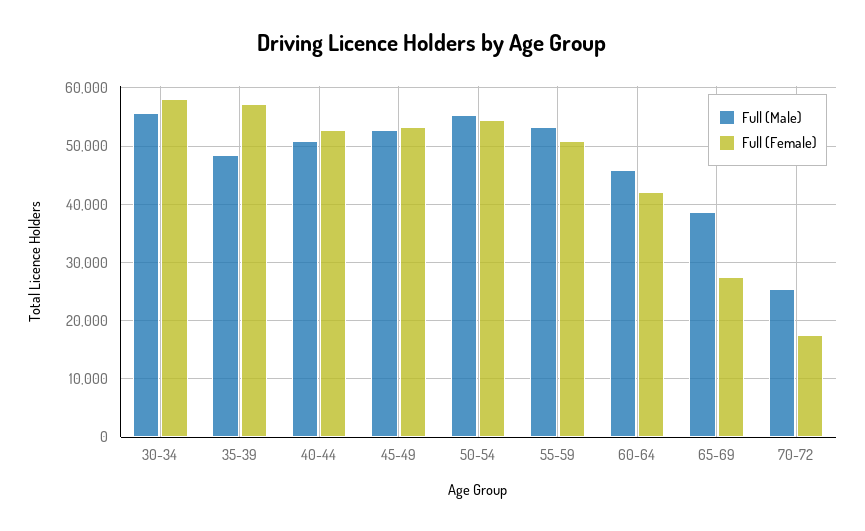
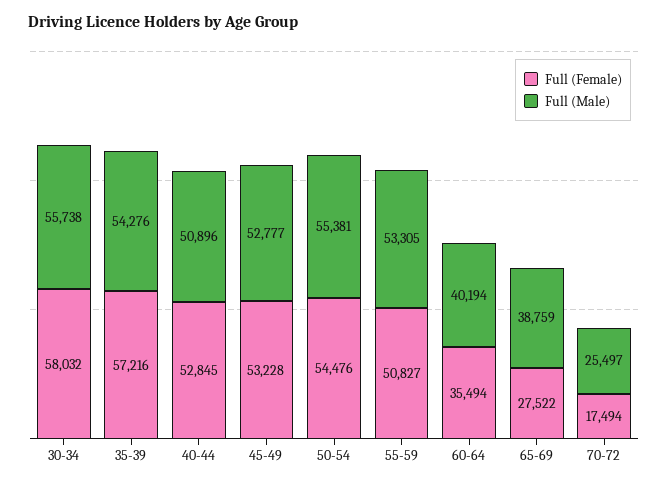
  {
    "Full (Male)": {
      "30-34": 55738,
-     "35-39": 48000,
+     "35-39": 54276,
      "40-44": 50896,
      "45-49": 52777,
      "50-54": 55381,
      "55-59": 53305,
-     "60-64": 46000,
+     "60-64": 40194,
      "65-69": 38759,
      "70-72": 25497
    },
    "Full (Female)": {
      "30-34": 58032,
      "35-39": 57216,
      "40-44": 52845,
      "45-49": 53228,
      "50-54": 54476,
      "55-59": 50827,
-     "60-64": 42000,
+     "60-64": 35494,
      "65-69": 27522,
      "70-72": 17494
    }
  }

